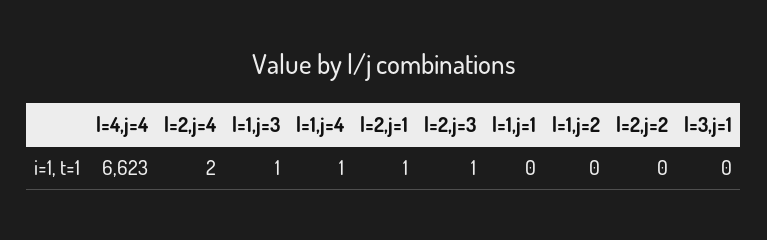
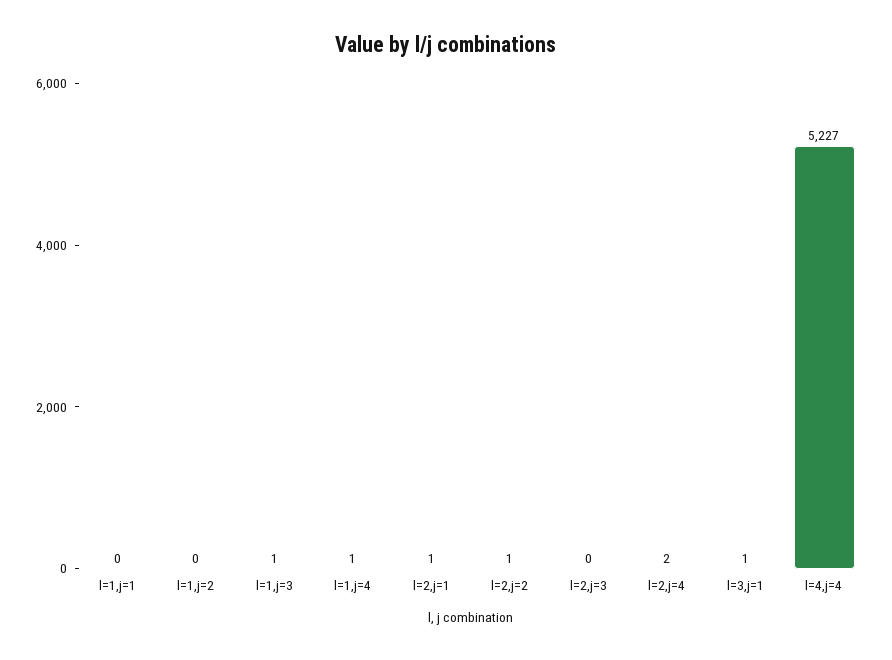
  {
-   "l=4,j=4": 6623,
+   "l=4,j=4": 5227,
    "l=2,j=4": 2,
    "l=1,j=3": 1,
    "l=1,j=4": 1,
    "l=2,j=1": 1,
-   "l=2,j=3": 1,
+   "l=2,j=3": 0,
    "l=1,j=1": 0,
    "l=1,j=2": 0,
-   "l=2,j=2": 0,
+   "l=2,j=2": 1,
-   "l=3,j=1": 0
+   "l=3,j=1": 1
  }

